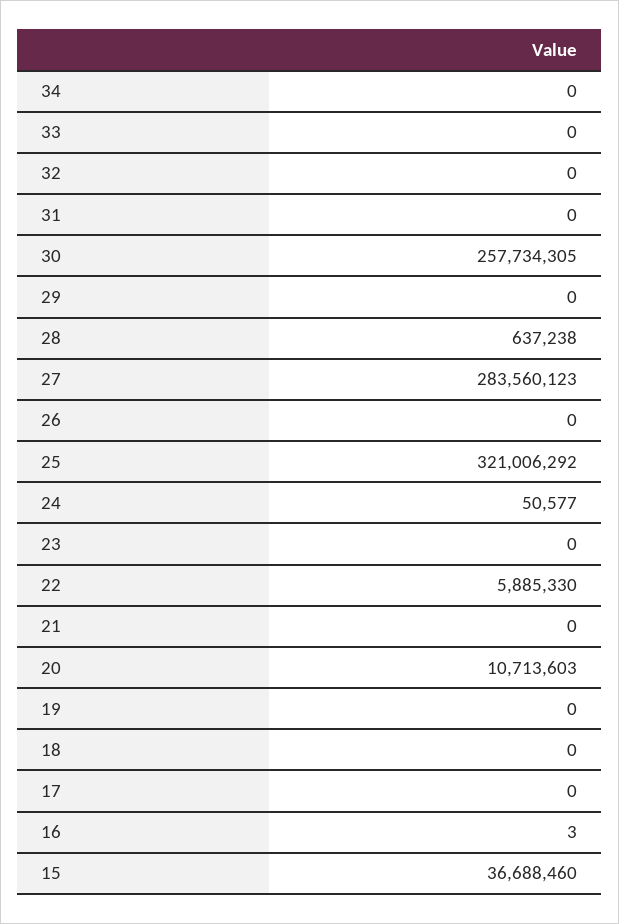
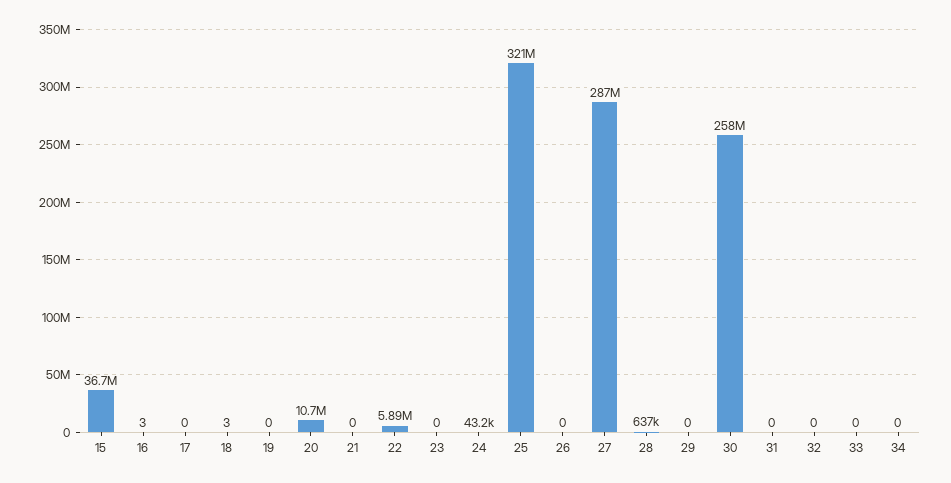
  {
    "34": 0,
    "33": 0,
    "32": 0,
    "31": 0,
    "30": 257734305,
    "29": 0,
    "28": 637238,
-   "27": 283560123,
+   "27": 287000000,
    "26": 0,
    "25": 321006292,
-   "24": 50577,
+   "24": 43200,
    "23": 0,
    "22": 5885330,
    "21": 0,
    "20": 10713603,
    "19": 0,
-   "18": 0,
+   "18": 3,
    "17": 0,
    "16": 3,
    "15": 36688460
  }

